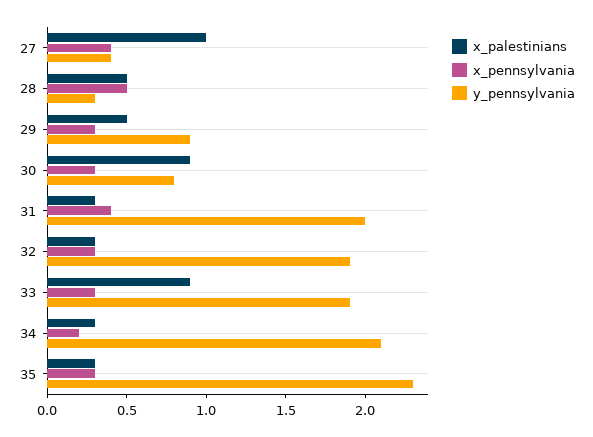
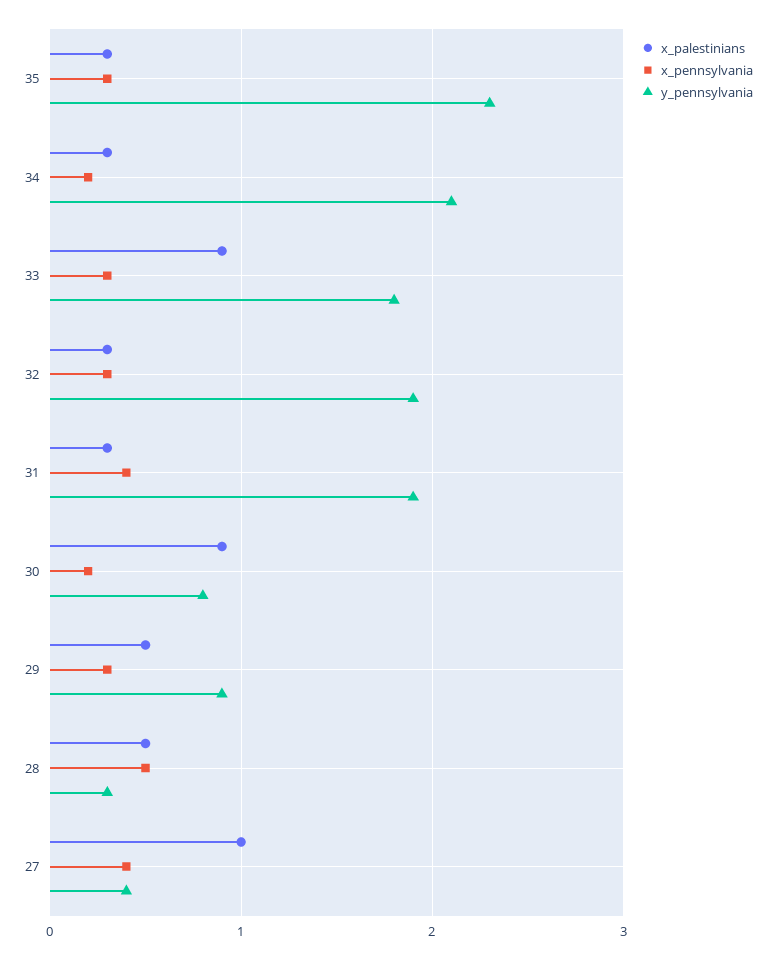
  {
    "x_palestinians": {
      "27": 1,
      "28": 0.5,
      "29": 0.5,
      "30": 0.9,
      "31": 0.3,
      "32": 0.3,
      "33": 0.9,
      "34": 0.3,
      "35": 0.3
    },
    "x_pennsylvania": {
      "27": 0.4,
      "28": 0.5,
      "29": 0.3,
-     "30": 0.3,
+     "30": 0.2,
      "31": 0.4,
      "32": 0.3,
      "33": 0.3,
      "34": 0.2,
      "35": 0.3
    },
    "y_pennsylvania": {
      "27": 0.4,
      "28": 0.3,
      "29": 0.9,
      "30": 0.8,
-     "31": 2,
+     "31": 1.9,
      "32": 1.9,
-     "33": 1.9,
+     "33": 1.8,
      "34": 2.1,
      "35": 2.3
    }
  }

